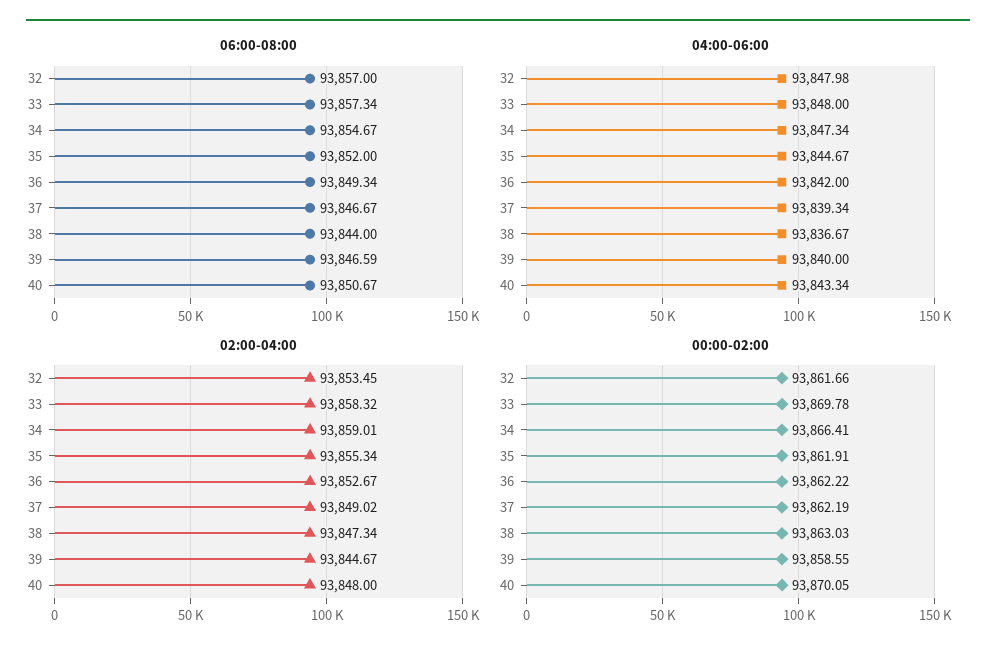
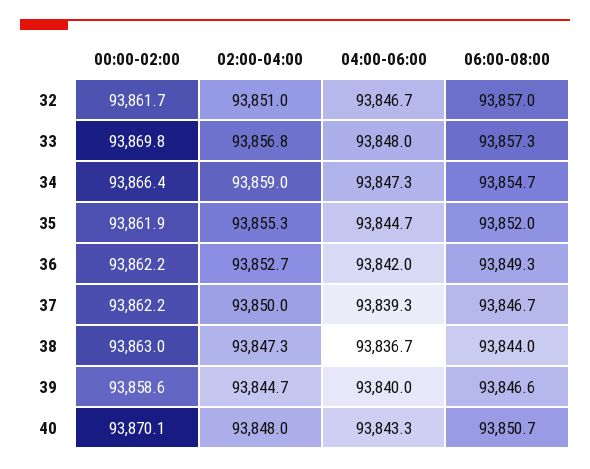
  {
    "06:00-08:00": {
      "32": 93857,
      "33": 93857.34,
      "34": 93854.67,
      "35": 93852,
      "36": 93849.34,
      "37": 93846.67,
      "38": 93844,
      "39": 93846.59,
      "40": 93850.67
    },
    "04:00-06:00": {
-     "32": 93847.98,
+     "32": 93846.7,
      "33": 93848,
      "34": 93847.34,
      "35": 93844.67,
      "36": 93842,
      "37": 93839.34,
      "38": 93836.67,
      "39": 93840,
      "40": 93843.34
    },
    "02:00-04:00": {
-     "32": 93853.45,
+     "32": 93851,
-     "33": 93858.32,
+     "33": 93856.8,
      "34": 93859.01,
      "35": 93855.34,
      "36": 93852.67,
-     "37": 93849.02,
+     "37": 93850,
      "38": 93847.34,
      "39": 93844.67,
      "40": 93848
    },
    "00:00-02:00": {
      "32": 93861.66,
      "33": 93869.78,
      "34": 93866.41,
      "35": 93861.91,
      "36": 93862.22,
      "37": 93862.19,
      "38": 93863.03,
      "39": 93858.55,
      "40": 93870.05
    }
  }

